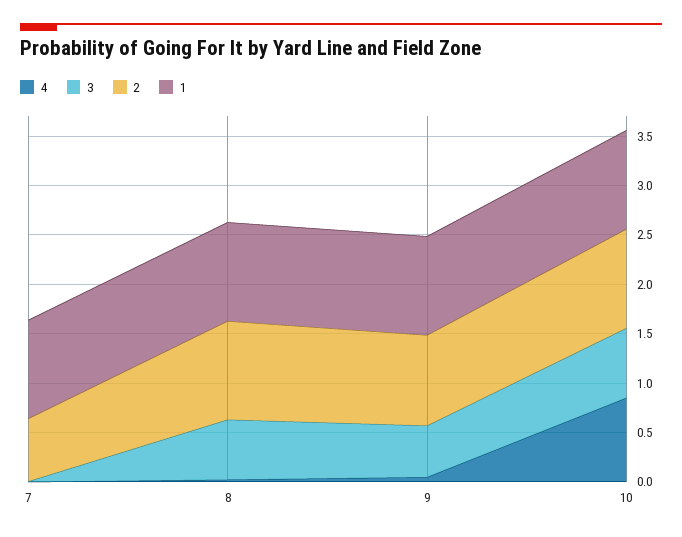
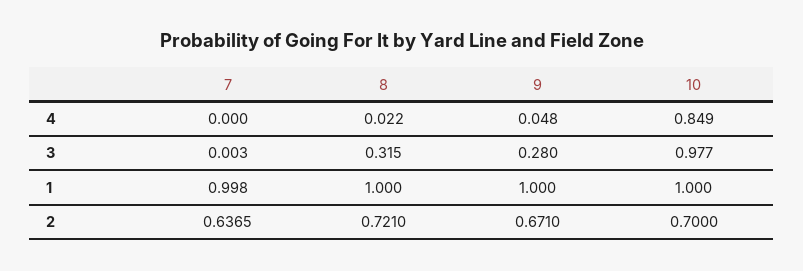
  {
    "4": {
      "7": 0,
      "8": 0.022,
      "9": 0.048,
      "10": 0.849
    },
    "3": {
      "7": 0.003,
-     "8": 0.6,
+     "8": 0.315,
-     "9": 0.5,
+     "9": 0.28,
-     "10": 0.7
+     "10": 0.977
    },
    "2": {
      "7": 0.6365,
-     "8": 1,
+     "8": 0.721,
-     "9": 0.9,
+     "9": 0.671,
-     "10": 1
+     "10": 0.7
    },
    "1": {
      "7": 0.998,
      "8": 1,
      "9": 1,
      "10": 1
    }
  }

